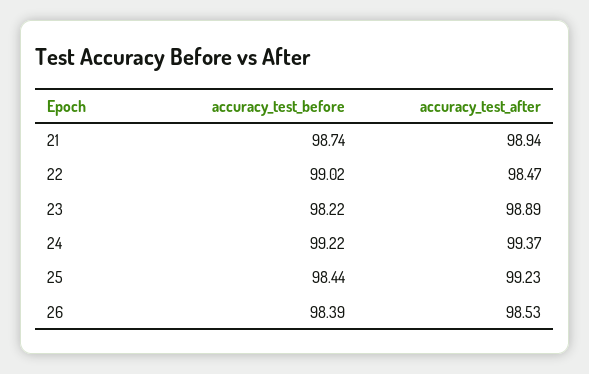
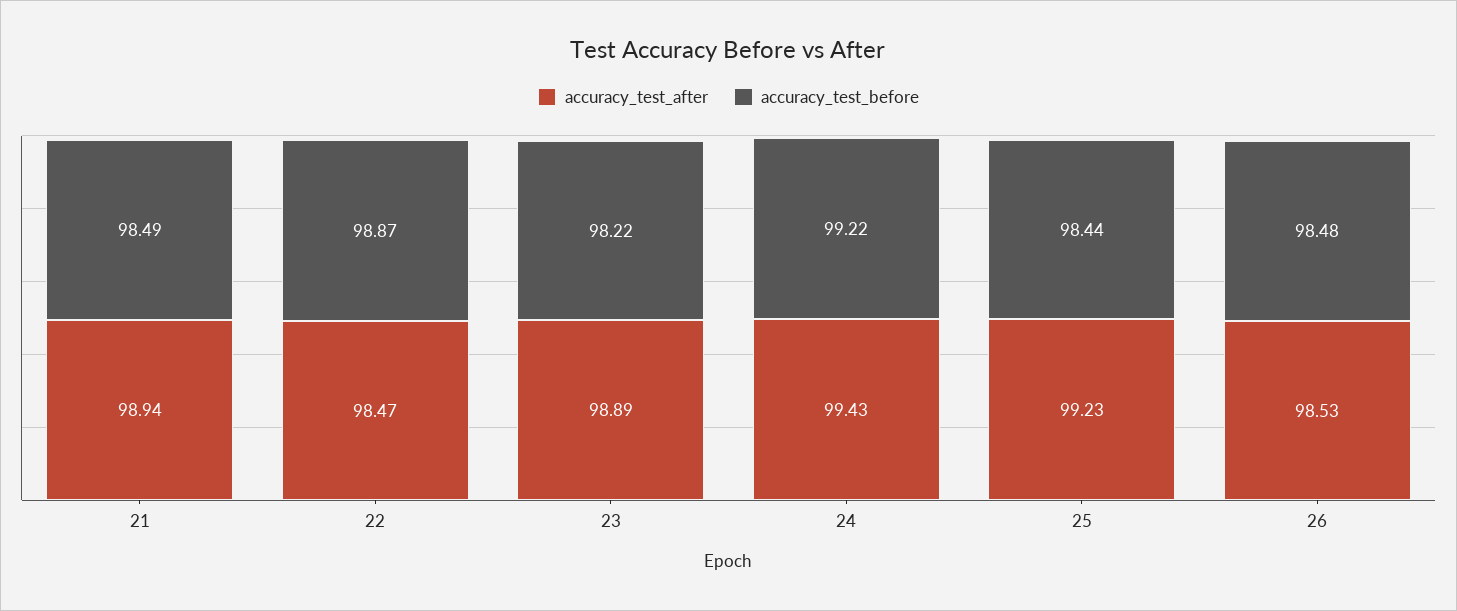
  {
    "accuracy_test_before": {
-     "21": 98.74,
+     "21": 98.49,
-     "22": 99.02,
+     "22": 98.87,
      "23": 98.22,
      "24": 99.22,
      "25": 98.44,
-     "26": 98.39
+     "26": 98.48
    },
    "accuracy_test_after": {
      "21": 98.94,
      "22": 98.47,
      "23": 98.89,
-     "24": 99.37,
+     "24": 99.43,
      "25": 99.23,
      "26": 98.53
    }
  }

